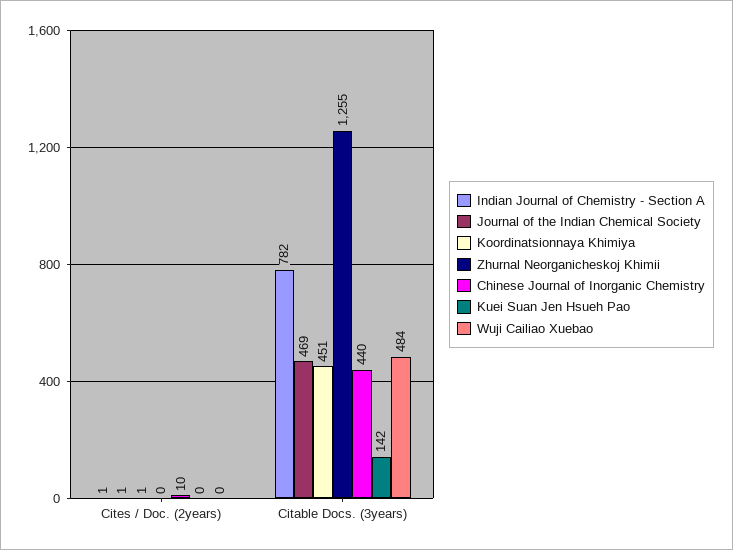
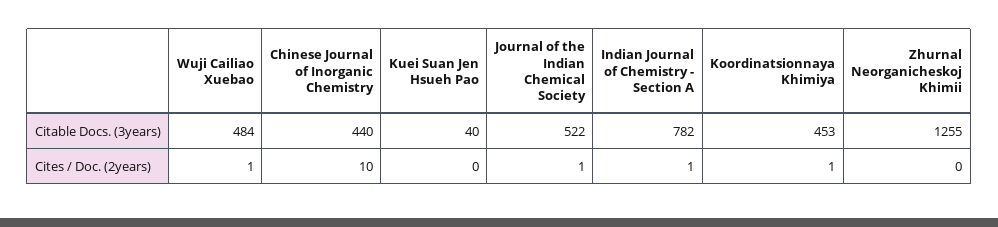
  {
    "Indian Journal of Chemistry - Section A": {
      "Cites / Doc. (2years)": 1,
      "Citable Docs. (3years)": 782
    },
    "Journal of the Indian Chemical Society": {
      "Cites / Doc. (2years)": 1,
-     "Citable Docs. (3years)": 469
+     "Citable Docs. (3years)": 522
    },
    "Koordinatsionnaya Khimiya": {
      "Cites / Doc. (2years)": 1,
-     "Citable Docs. (3years)": 451
+     "Citable Docs. (3years)": 453
    },
    "Zhurnal Neorganicheskoj Khimii": {
      "Cites / Doc. (2years)": 0,
      "Citable Docs. (3years)": 1255
    },
    "Chinese Journal of Inorganic Chemistry": {
      "Cites / Doc. (2years)": 10,
      "Citable Docs. (3years)": 440
    },
    "Kuei Suan Jen Hsueh Pao": {
      "Cites / Doc. (2years)": 0,
-     "Citable Docs. (3years)": 142
+     "Citable Docs. (3years)": 40
    },
    "Wuji Cailiao Xuebao": {
-     "Cites / Doc. (2years)": 0,
+     "Cites / Doc. (2years)": 1,
      "Citable Docs. (3years)": 484
    }
  }

